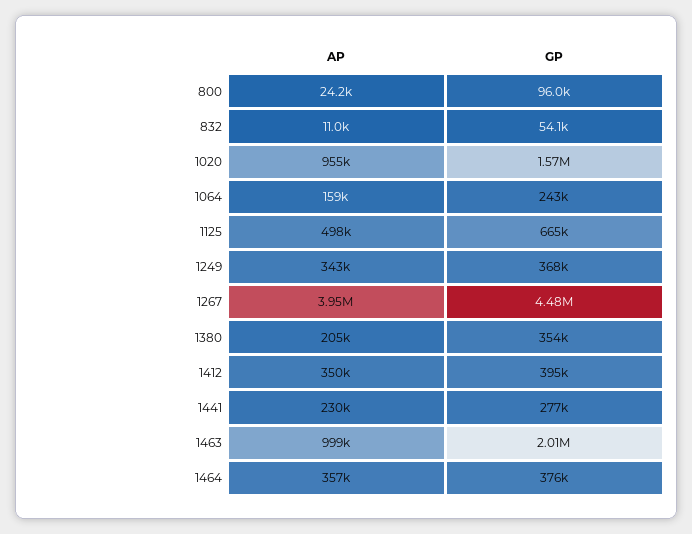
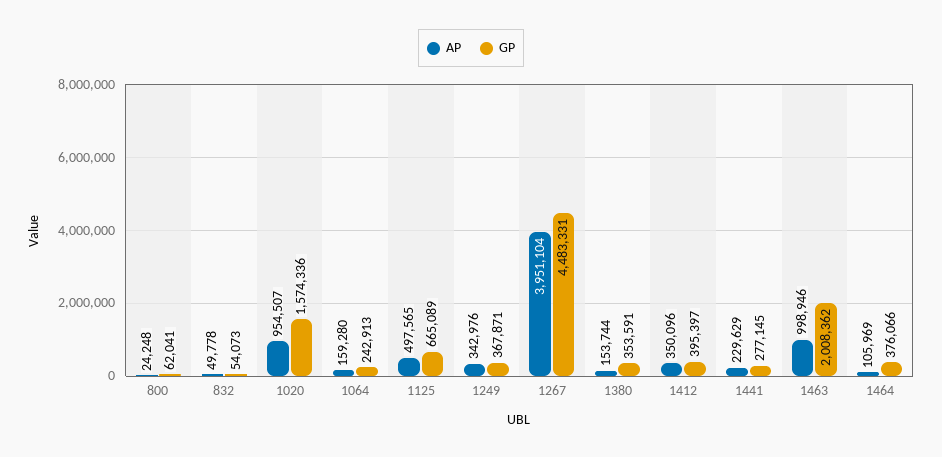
  {
    "AP": {
      "800": 24248,
-     "832": 11000,
+     "832": 49778,
      "1020": 954507,
      "1064": 159280,
      "1125": 497565,
      "1249": 342976,
      "1267": 3951104,
-     "1380": 205000,
+     "1380": 153744,
      "1412": 350096,
      "1441": 229629,
      "1463": 998946,
-     "1464": 357000
+     "1464": 105969
    },
    "GP": {
-     "800": 96000,
+     "800": 62041,
      "832": 54073,
      "1020": 1574336,
      "1064": 242913,
      "1125": 665089,
      "1249": 367871,
      "1267": 4483331,
      "1380": 353591,
      "1412": 395397,
      "1441": 277145,
      "1463": 2008362,
      "1464": 376066
    }
  }

